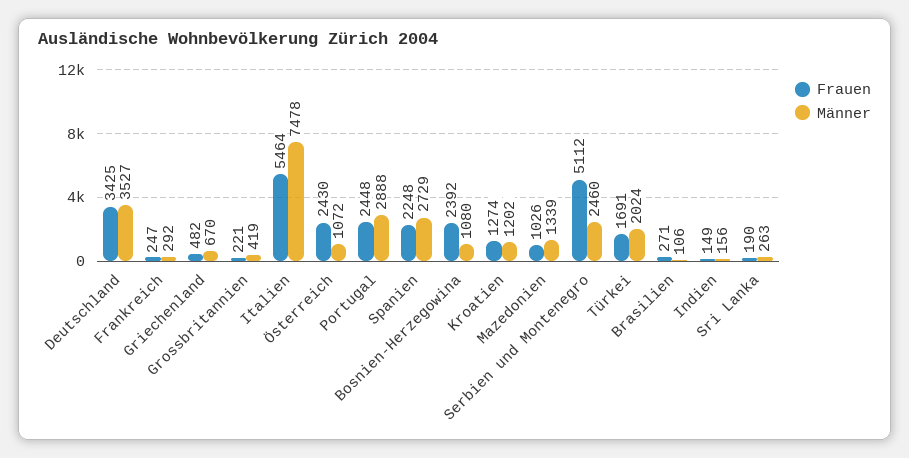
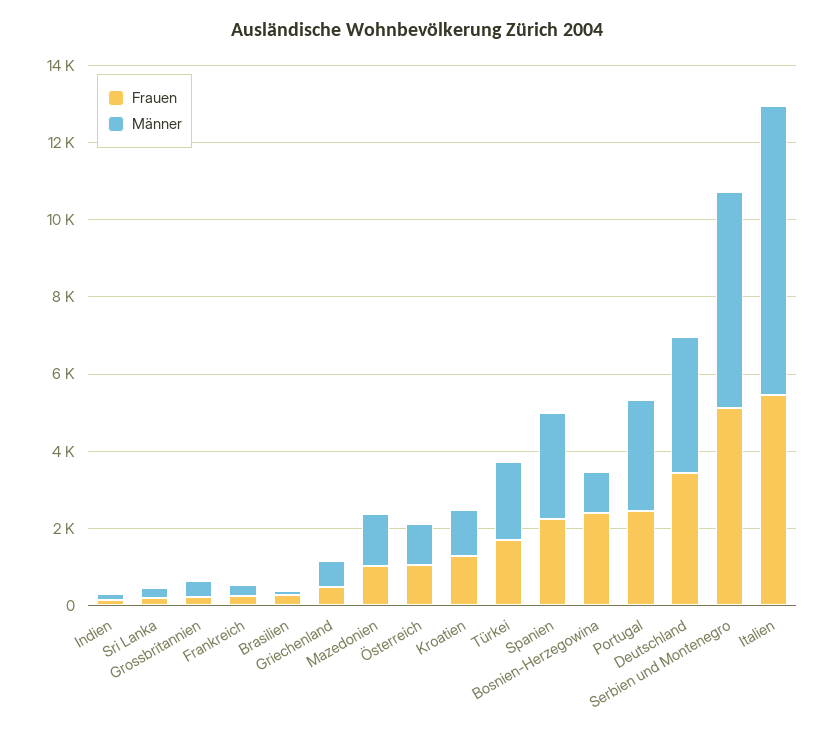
  {
    "Frauen": {
      "Deutschland": 3425,
      "Frankreich": 247,
      "Griechenland": 482,
      "Grossbritannien": 221,
      "Italien": 5464,
-     "Österreich": 2430,
+     "Österreich": 1000,
      "Portugal": 2448,
      "Spanien": 2248,
      "Bosnien-Herzegowina": 2392,
      "Kroatien": 1274,
      "Mazedonien": 1026,
      "Serbien und Montenegro": 5112,
      "Türkei": 1691,
      "Brasilien": 271,
      "Indien": 149,
      "Sri Lanka": 190
    },
    "Männer": {
      "Deutschland": 3527,
      "Frankreich": 292,
      "Griechenland": 670,
      "Grossbritannien": 419,
      "Italien": 7478,
      "Österreich": 1072,
      "Portugal": 2888,
      "Spanien": 2729,
      "Bosnien-Herzegowina": 1080,
      "Kroatien": 1202,
      "Mazedonien": 1339,
-     "Serbien und Montenegro": 2460,
+     "Serbien und Montenegro": 5500,
      "Türkei": 2024,
      "Brasilien": 106,
      "Indien": 156,
      "Sri Lanka": 263
    }
  }

